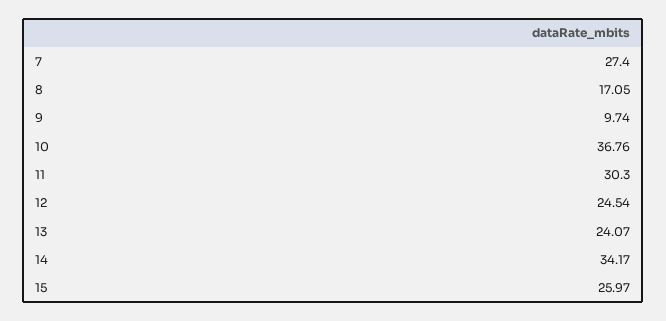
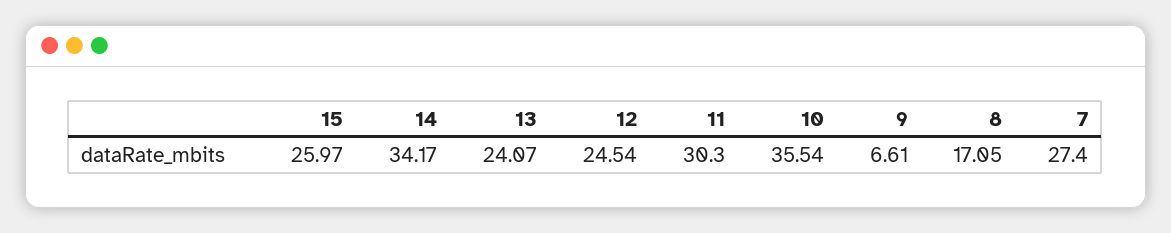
  {
    "7": 27.4,
    "8": 17.05,
-   "9": 9.74,
+   "9": 6.61,
-   "10": 36.76,
+   "10": 35.54,
    "11": 30.3,
    "12": 24.54,
    "13": 24.07,
    "14": 34.17,
    "15": 25.97
  }

